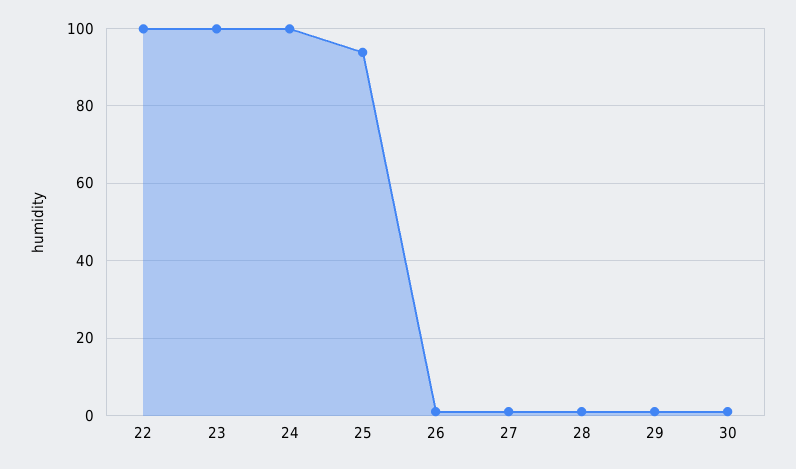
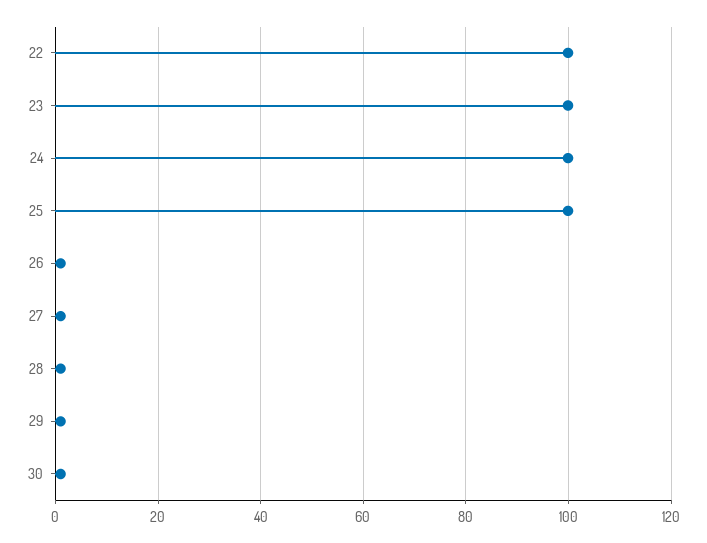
  {
    "22": 100,
    "23": 100,
    "24": 100,
-   "25": 94,
+   "25": 100,
    "26": 2,
    "27": 2,
    "28": 2,
    "29": 2,
    "30": 2
  }

